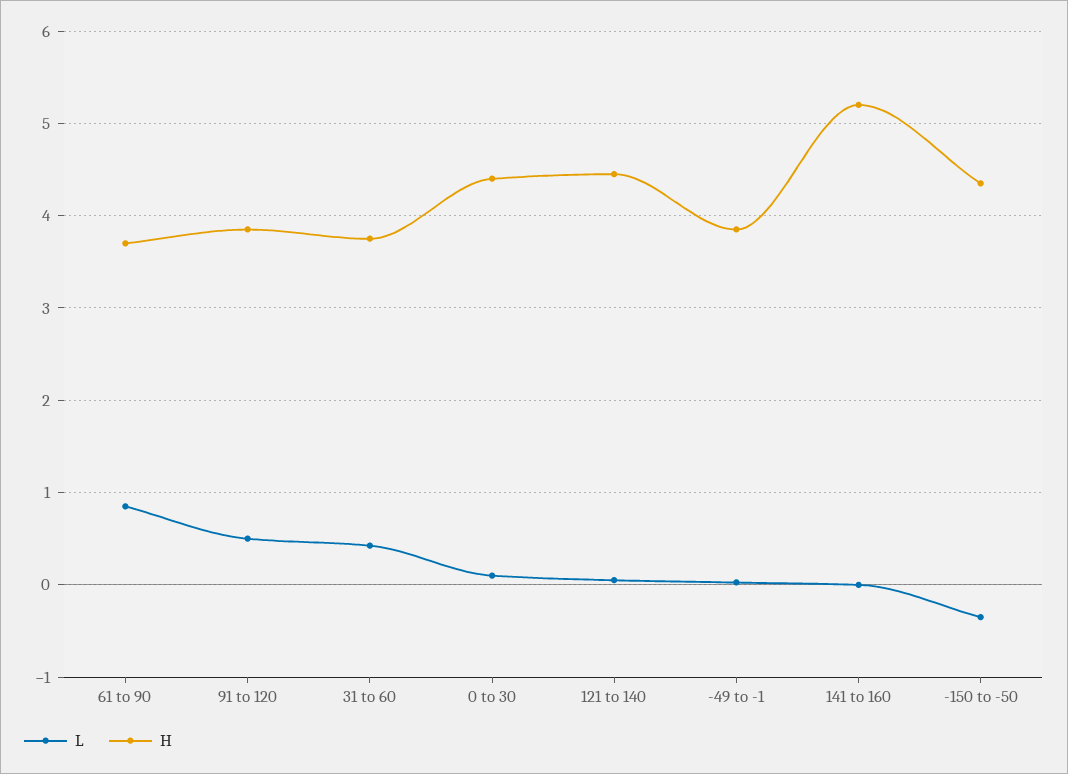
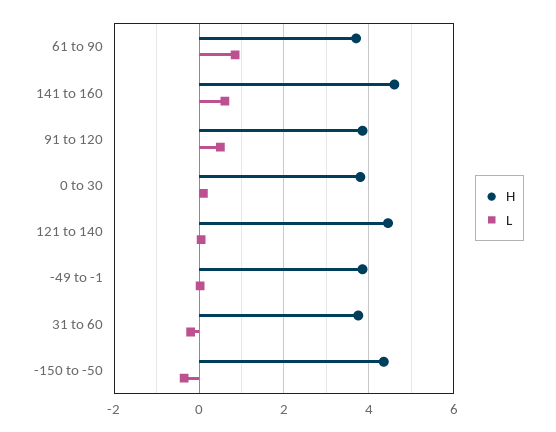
  {
    "L": {
      "61 to 90": 0.9,
      "91 to 120": 0.5,
-     "31 to 60": 0.4,
+     "31 to 60": -0.2,
      "0 to 30": 0.1,
      "121 to 140": 0.1,
      "-49 to -1": 0,
-     "141 to 160": 0,
+     "141 to 160": 0.6,
      "-150 to -50": -0.4
    },
    "H": {
      "61 to 90": 3.7,
      "91 to 120": 3.9,
      "31 to 60": 3.8,
-     "0 to 30": 4.4,
+     "0 to 30": 3.8,
      "121 to 140": 4.5,
      "-49 to -1": 3.9,
-     "141 to 160": 5.2,
+     "141 to 160": 4.6,
      "-150 to -50": 4.4
    }
  }

